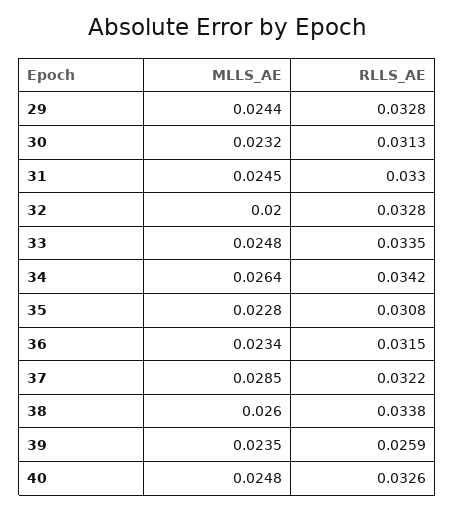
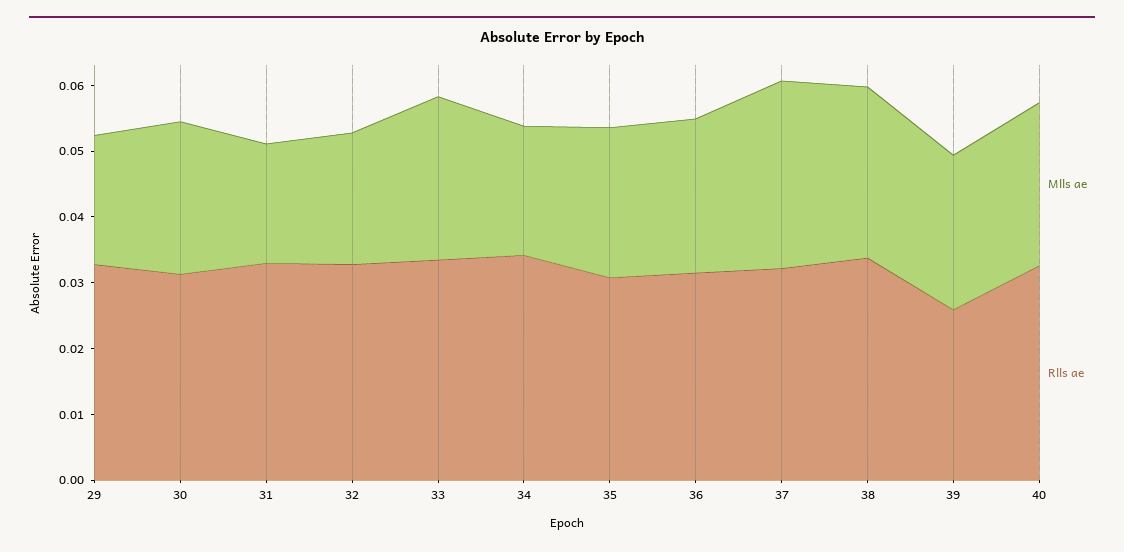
  {
    "MLLS_AE": {
-     "29": 0.0244,
+     "29": 0.02,
      "30": 0.0232,
-     "31": 0.0245,
+     "31": 0.018,
      "32": 0.02,
      "33": 0.0248,
-     "34": 0.0264,
+     "34": 0.02,
      "35": 0.0228,
      "36": 0.0234,
      "37": 0.0285,
      "38": 0.026,
      "39": 0.0235,
      "40": 0.0248
    },
    "RLLS_AE": {
      "29": 0.0328,
      "30": 0.0313,
      "31": 0.033,
      "32": 0.0328,
      "33": 0.0335,
      "34": 0.0342,
      "35": 0.0308,
      "36": 0.0315,
      "37": 0.0322,
      "38": 0.0338,
      "39": 0.0259,
      "40": 0.0326
    }
  }

